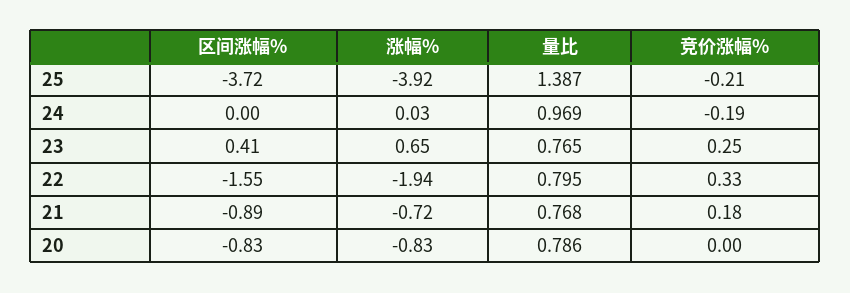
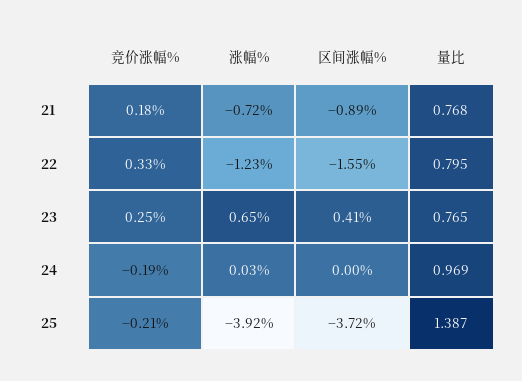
  {
    "区间涨幅%": {
      "25": -3.72,
      "24": 0,
      "23": 0.41,
      "22": -1.55,
-     "21": -0.89,
+     "21": -0.89
-     "20": -0.83
    },
    "涨幅%": {
      "25": -3.92,
      "24": 0.03,
      "23": 0.65,
-     "22": -1.94,
+     "22": -1.23,
-     "21": -0.72,
+     "21": -0.72
-     "20": -0.83
    },
    "量比": {
      "25": 1.387,
      "24": 0.969,
      "23": 0.765,
      "22": 0.795,
-     "21": 0.768,
+     "21": 0.768
-     "20": 0.786
    },
    "竞价涨幅%": {
      "25": -0.21,
      "24": -0.19,
      "23": 0.25,
      "22": 0.33,
-     "21": 0.18,
+     "21": 0.18
-     "20": 0
    }
  }

